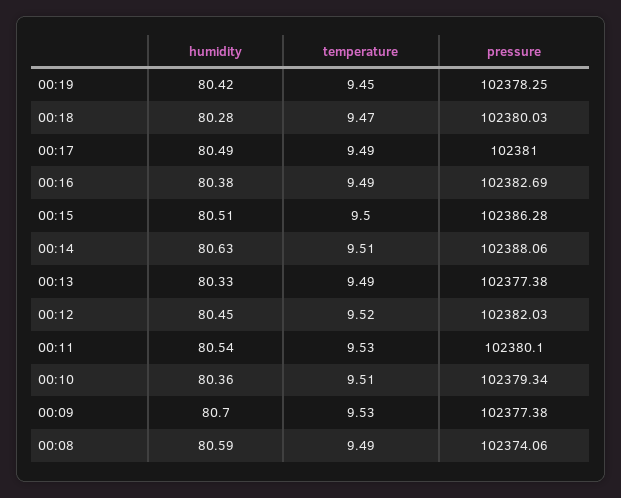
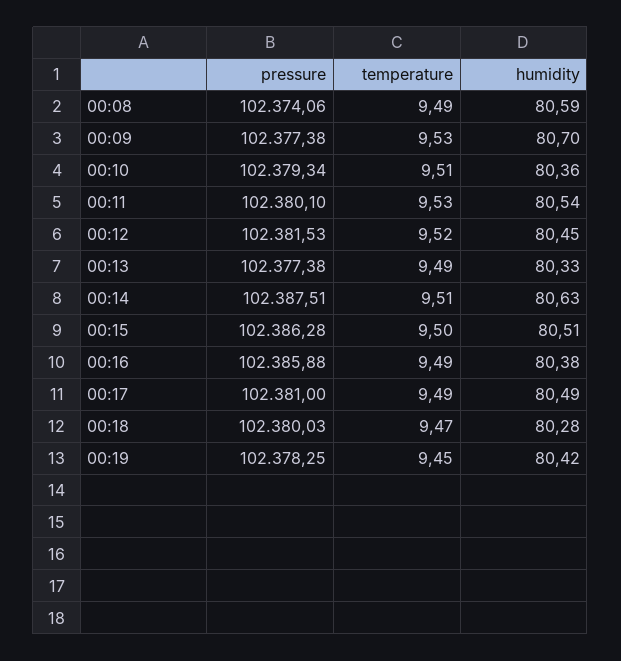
  {
    "humidity": {
      "00:19": 80.42,
      "00:18": 80.28,
      "00:17": 80.49,
      "00:16": 80.38,
      "00:15": 80.51,
      "00:14": 80.63,
      "00:13": 80.33,
      "00:12": 80.45,
      "00:11": 80.54,
      "00:10": 80.36,
      "00:09": 80.7,
      "00:08": 80.59
    },
    "temperature": {
      "00:19": 9.45,
      "00:18": 9.47,
      "00:17": 9.49,
      "00:16": 9.49,
      "00:15": 9.5,
      "00:14": 9.51,
      "00:13": 9.49,
      "00:12": 9.52,
      "00:11": 9.53,
      "00:10": 9.51,
      "00:09": 9.53,
      "00:08": 9.49
    },
    "pressure": {
      "00:19": 102378.25,
      "00:18": 102380.03,
      "00:17": 102381,
-     "00:16": 102382.69,
+     "00:16": 102385.88,
      "00:15": 102386.28,
-     "00:14": 102388.06,
+     "00:14": 102387.51,
      "00:13": 102377.38,
-     "00:12": 102382.03,
+     "00:12": 102381.53,
      "00:11": 102380.1,
      "00:10": 102379.34,
      "00:09": 102377.38,
      "00:08": 102374.06
    }
  }

